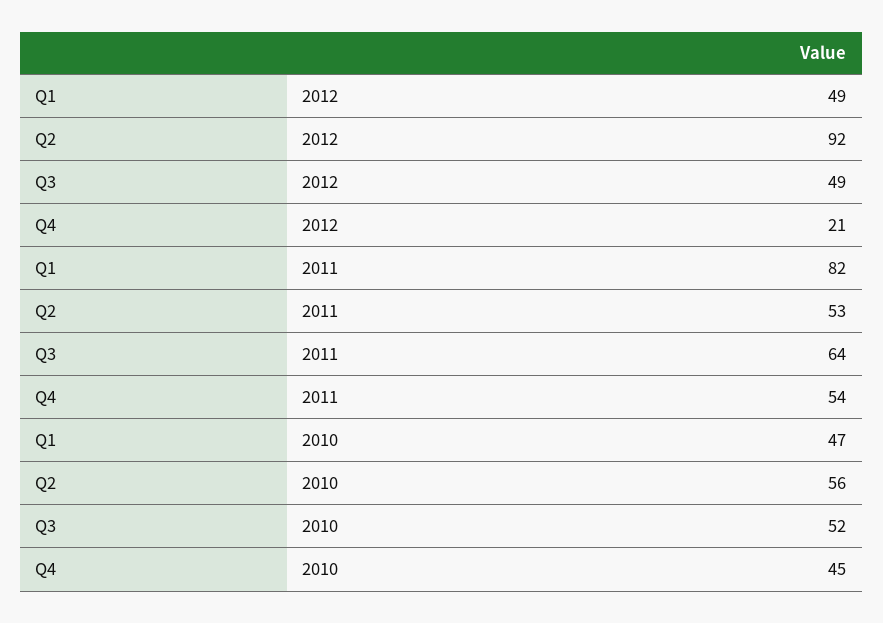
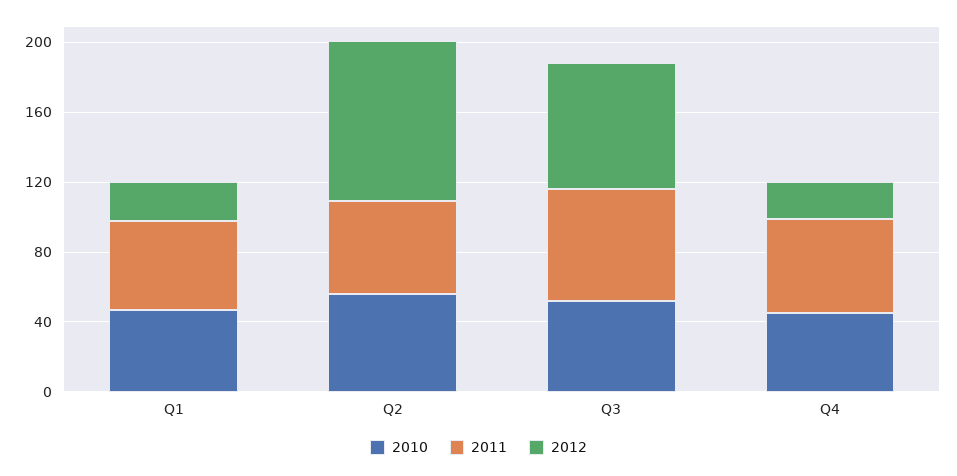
  {
    "2012": {
-     "Q1": 49,
+     "Q1": 20,
      "Q2": 92,
-     "Q3": 49,
+     "Q3": 70,
      "Q4": 21
    },
    "2011": {
-     "Q1": 82,
+     "Q1": 50,
      "Q2": 53,
      "Q3": 64,
      "Q4": 54
    },
    "2010": {
      "Q1": 47,
      "Q2": 56,
      "Q3": 52,
      "Q4": 45
    }
  }

